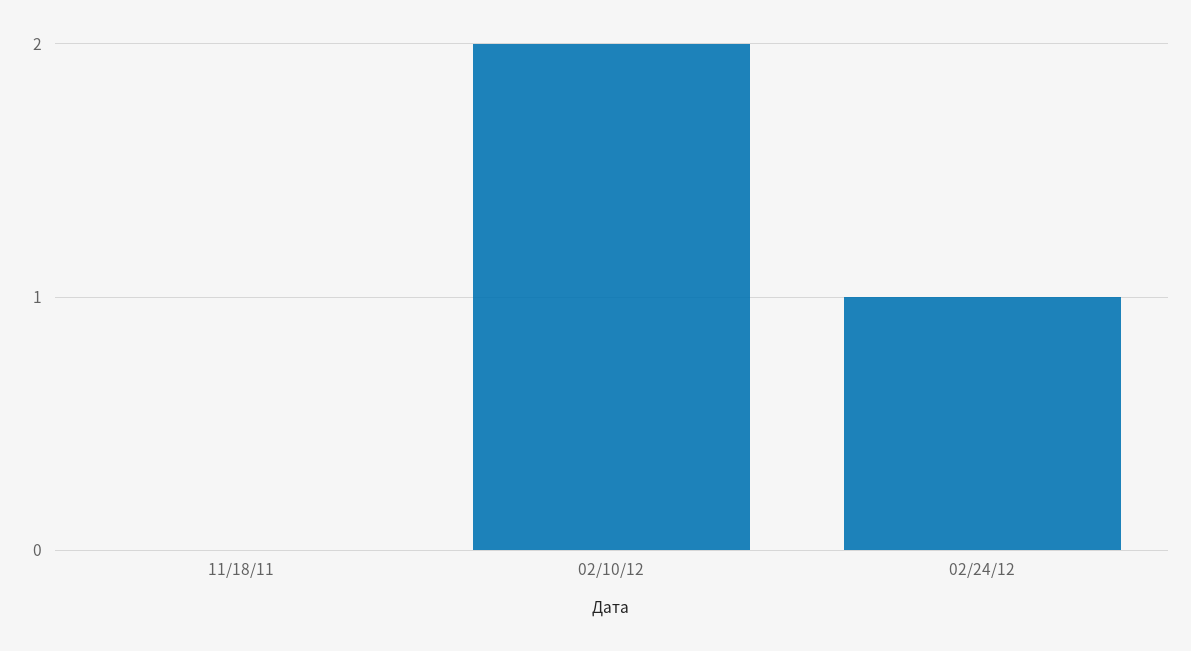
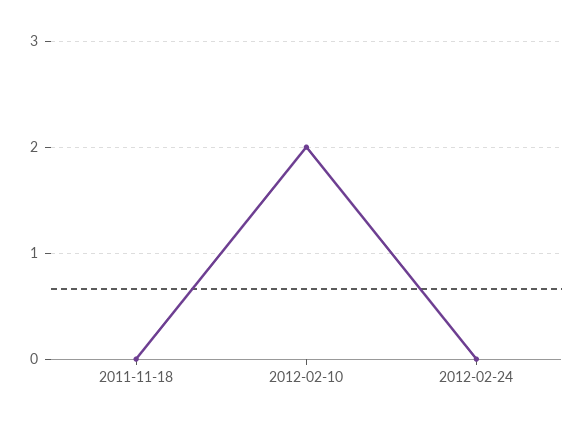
  {
    "11/18/11": 0,
    "02/10/12": 2,
-   "02/24/12": 1
+   "02/24/12": 0
  }

